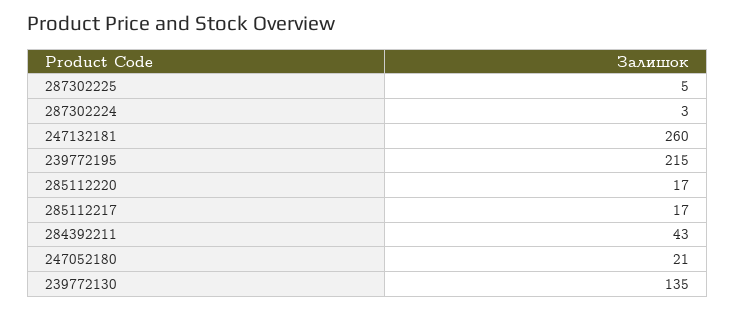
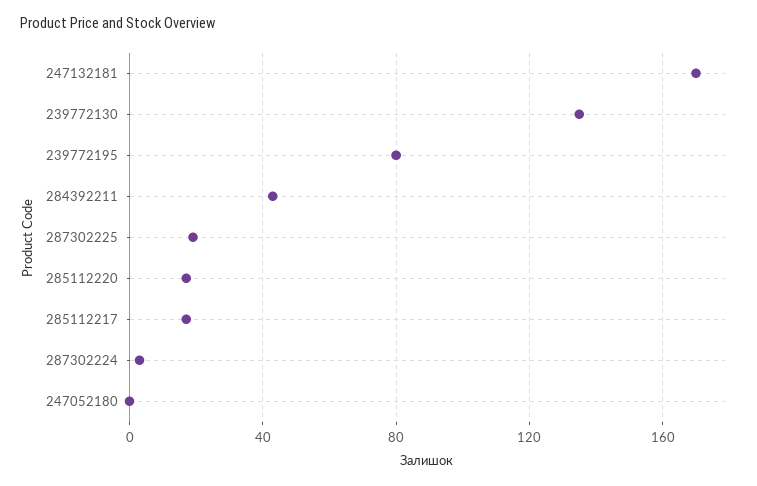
  {
-   "287302225": 5,
+   "287302225": 20,
    "287302224": 3,
-   "247132181": 260,
+   "247132181": 170,
-   "239772195": 215,
+   "239772195": 80,
    "285112220": 17,
    "285112217": 17,
    "284392211": 43,
-   "247052180": 21,
+   "247052180": 0,
    "239772130": 135
  }

